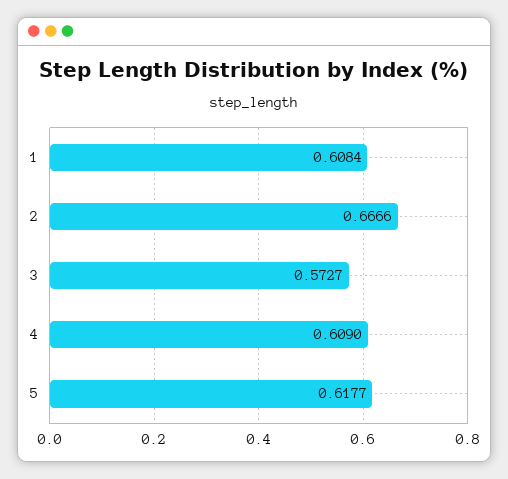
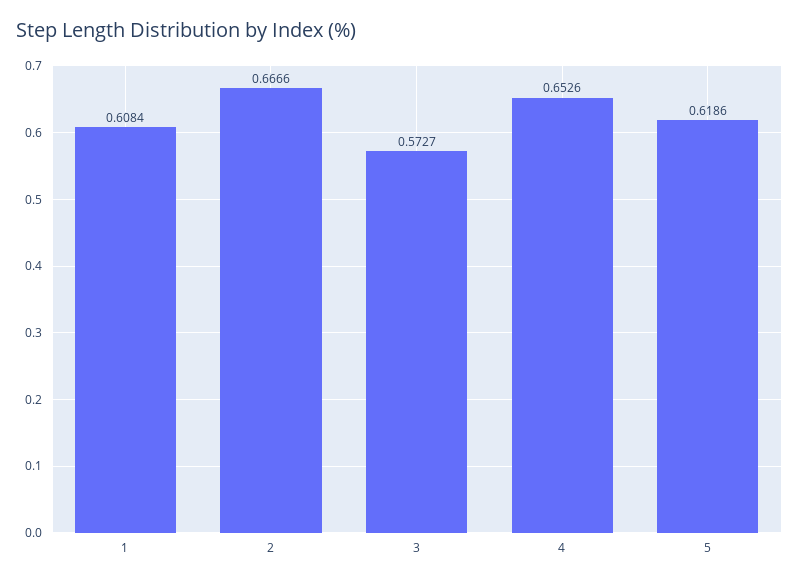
  {
    "1": 0.6084,
    "2": 0.6666,
    "3": 0.5727,
-   "4": 0.609,
+   "4": 0.6526,
-   "5": 0.6177
+   "5": 0.6186
  }

